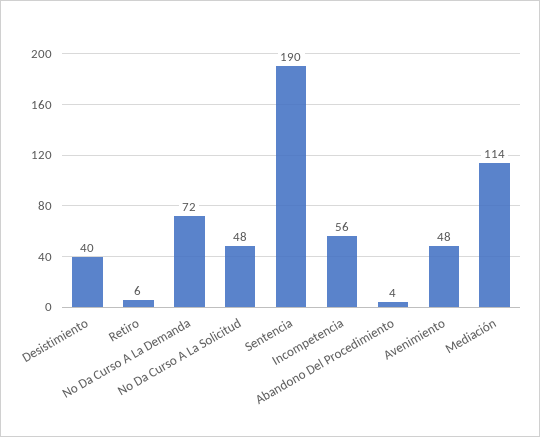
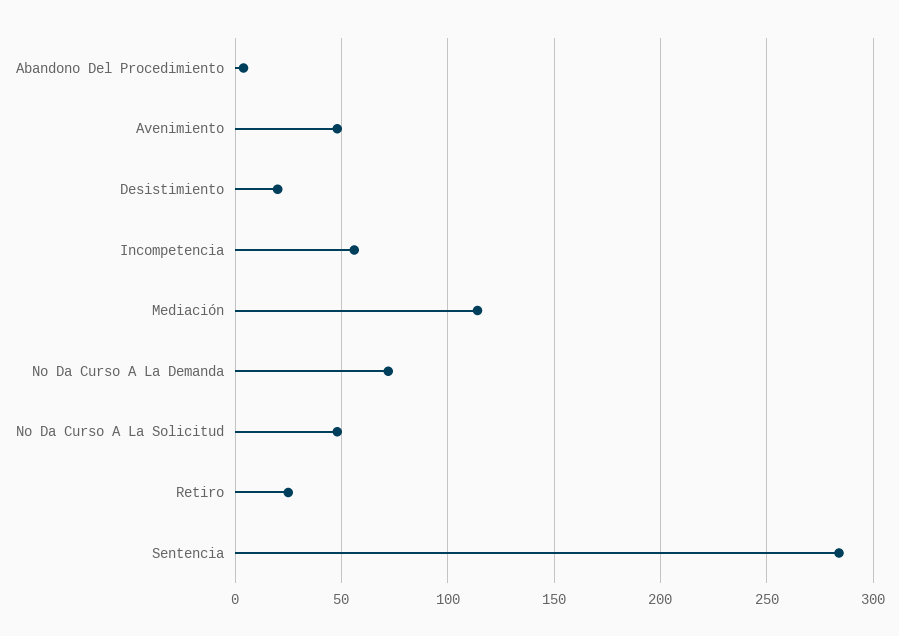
  {
-   "Desistimiento": 40,
+   "Desistimiento": 20,
-   "Retiro": 6,
+   "Retiro": 25,
    "No Da Curso A La Demanda": 72,
    "No Da Curso A La Solicitud": 48,
-   "Sentencia": 190,
+   "Sentencia": 285,
    "Incompetencia": 56,
    "Abandono Del Procedimiento": 4,
    "Avenimiento": 48,
    "Mediación": 114
  }

